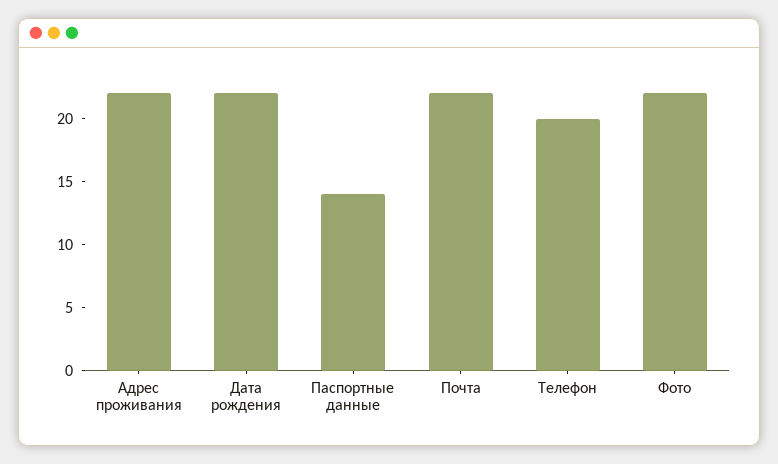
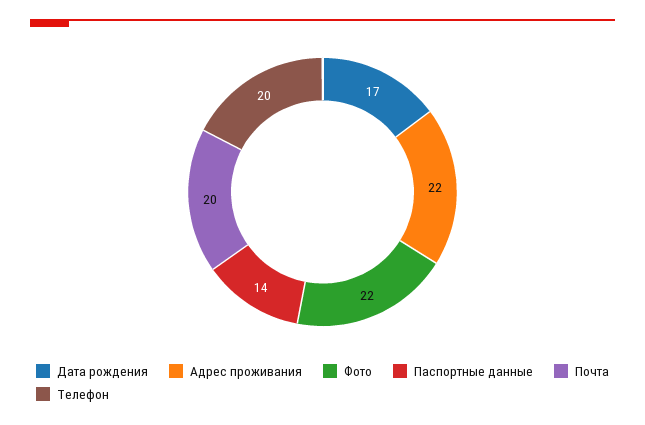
  {
    "Адрес проживания": 22,
-   "Дата рождения": 22,
+   "Дата рождения": 17,
    "Паспортные данные": 14,
-   "Почта": 22,
+   "Почта": 20,
    "Телефон": 20,
    "Фото": 22
  }

